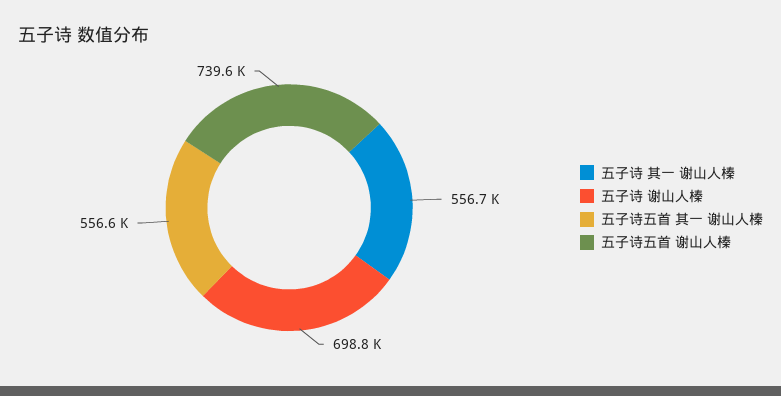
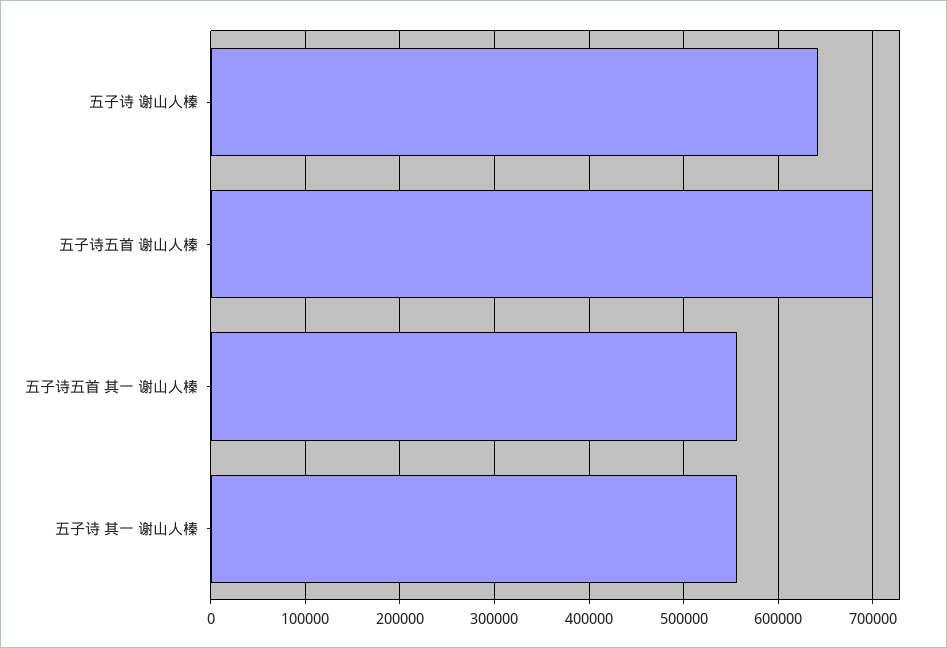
  {
    "五子诗 其一 谢山人榛": 556700,
-   "五子诗 谢山人榛": 698800,
+   "五子诗 谢山人榛": 640000,
    "五子诗五首 其一 谢山人榛": 556600,
-   "五子诗五首 谢山人榛": 739600
+   "五子诗五首 谢山人榛": 700000
  }

